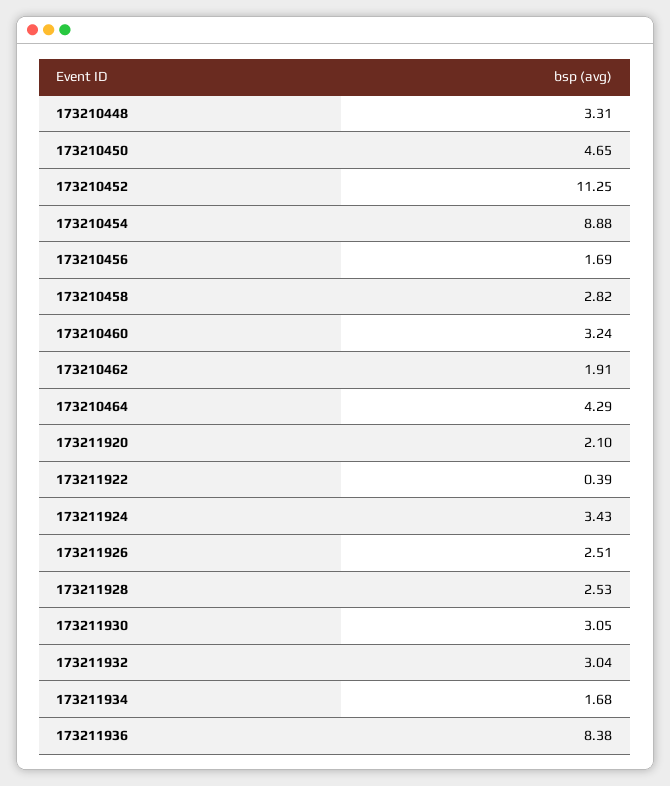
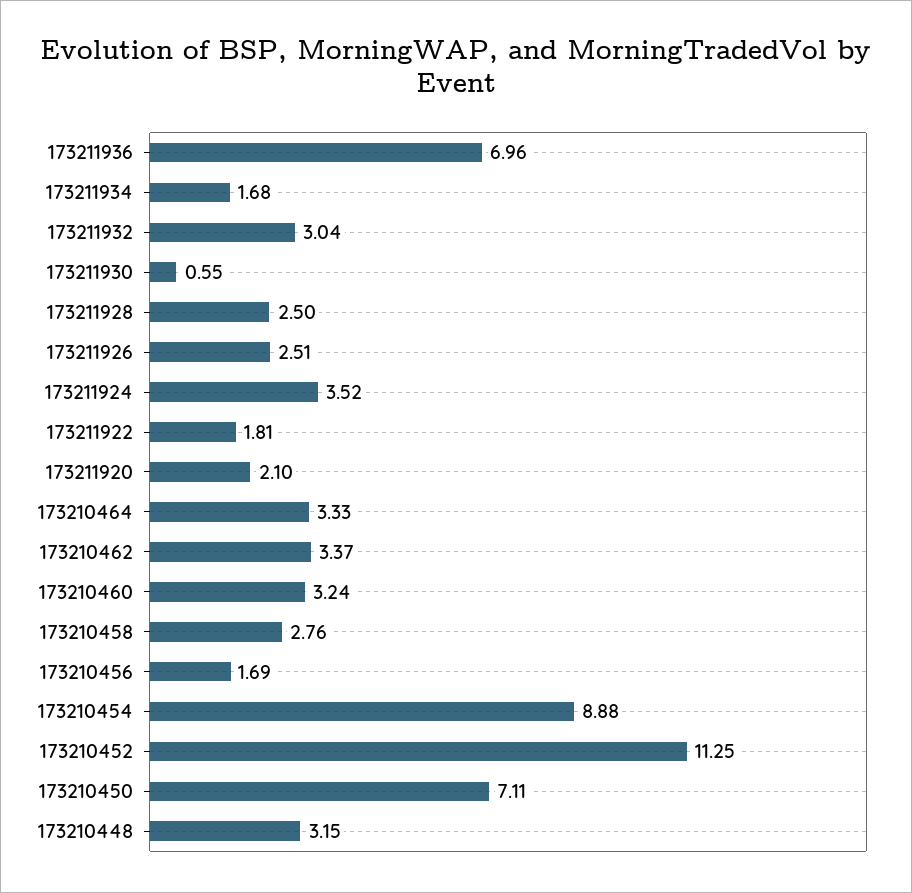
  {
-   "173210448": 3.31,
+   "173210448": 3.15,
-   "173210450": 4.65,
+   "173210450": 7.11,
    "173210452": 11.25,
    "173210454": 8.88,
    "173210456": 1.69,
-   "173210458": 2.82,
+   "173210458": 2.76,
    "173210460": 3.24,
-   "173210462": 1.91,
+   "173210462": 3.37,
-   "173210464": 4.29,
+   "173210464": 3.33,
    "173211920": 2.1,
-   "173211922": 0.39,
+   "173211922": 1.81,
-   "173211924": 3.43,
+   "173211924": 3.52,
    "173211926": 2.51,
-   "173211928": 2.53,
+   "173211928": 2.5,
-   "173211930": 3.05,
+   "173211930": 0.55,
    "173211932": 3.04,
    "173211934": 1.68,
-   "173211936": 8.38
+   "173211936": 6.96
  }

